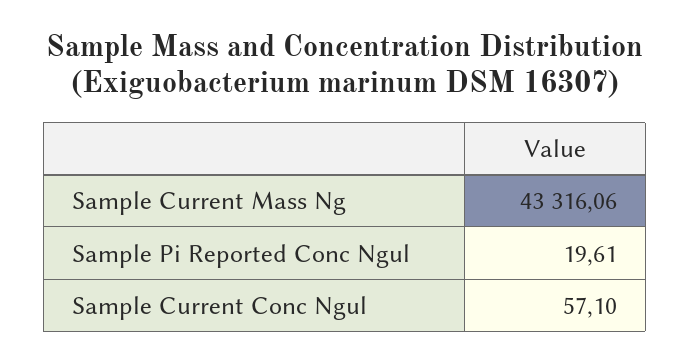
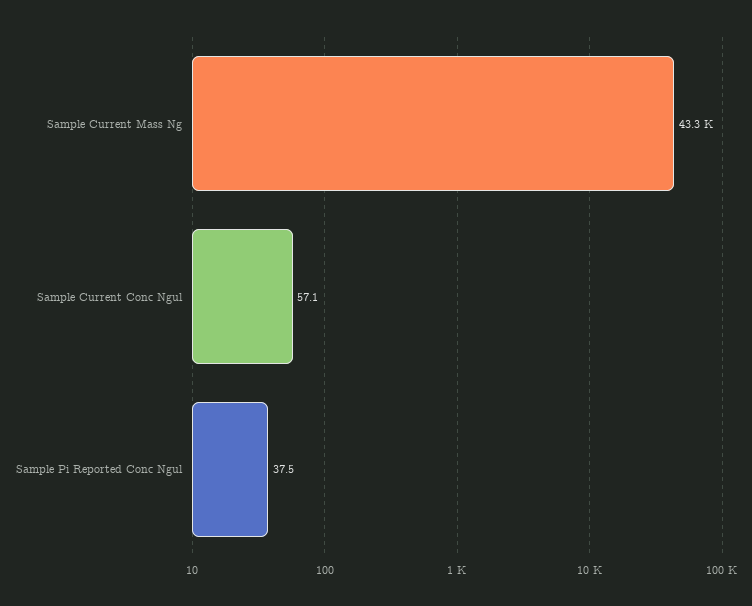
  {
    "Sample Current Mass Ng": 43316.06,
-   "Sample Pi Reported Conc Ngul": 19.61,
+   "Sample Pi Reported Conc Ngul": 37.5,
    "Sample Current Conc Ngul": 57.1
  }

